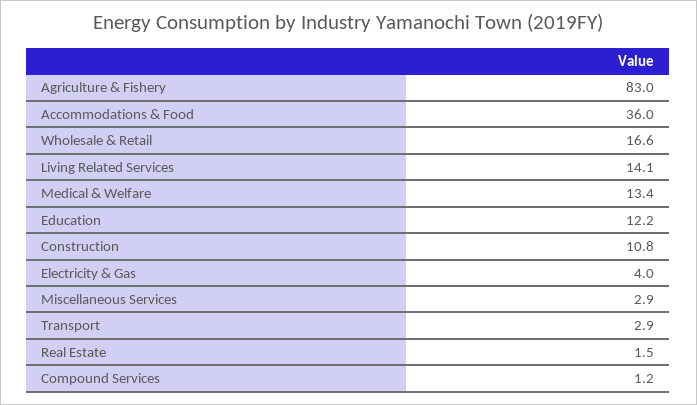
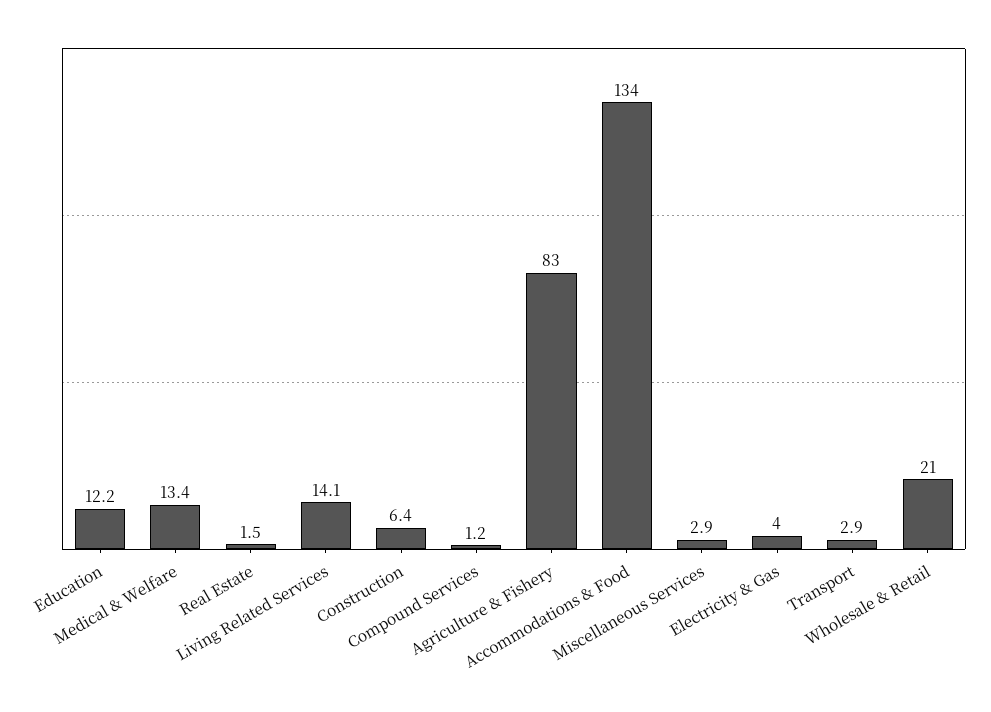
  {
    "Agriculture & Fishery": 83,
-   "Accommodations & Food": 36,
+   "Accommodations & Food": 134,
-   "Wholesale & Retail": 16.6,
+   "Wholesale & Retail": 21,
    "Living Related Services": 14.1,
    "Medical & Welfare": 13.4,
    "Education": 12.2,
-   "Construction": 10.8,
+   "Construction": 6.4,
    "Electricity & Gas": 4,
    "Miscellaneous Services": 2.9,
    "Transport": 2.9,
    "Real Estate": 1.5,
    "Compound Services": 1.2
  }

